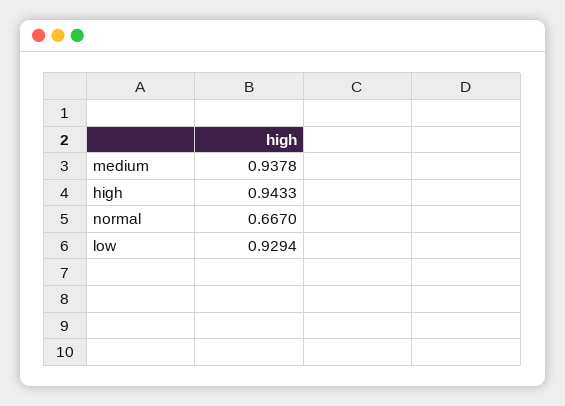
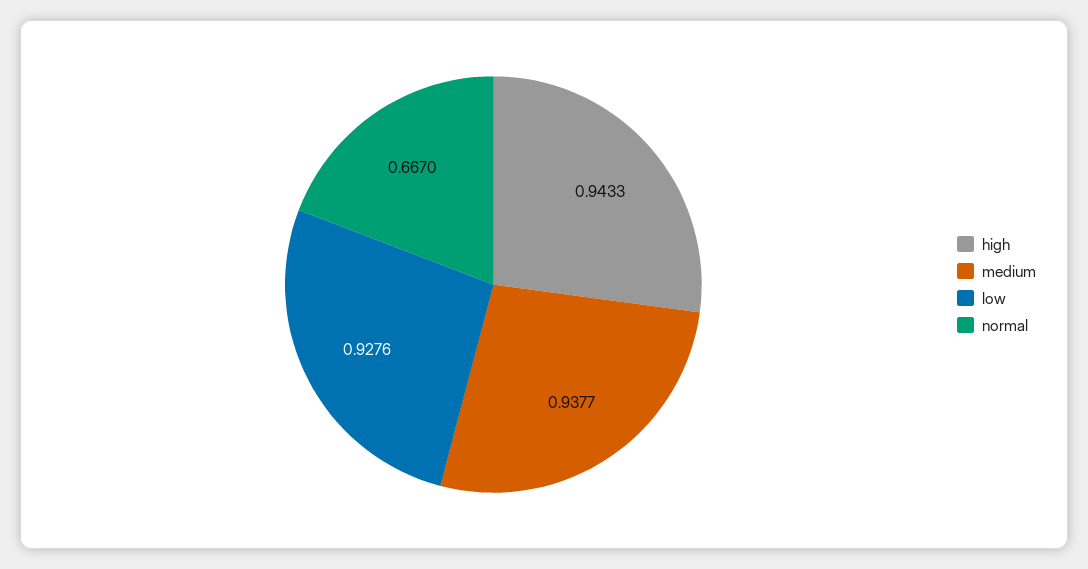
  {
-   "medium": 0.9378,
+   "medium": 0.9377,
    "high": 0.9433,
    "normal": 0.667,
-   "low": 0.9294
+   "low": 0.9276
  }

